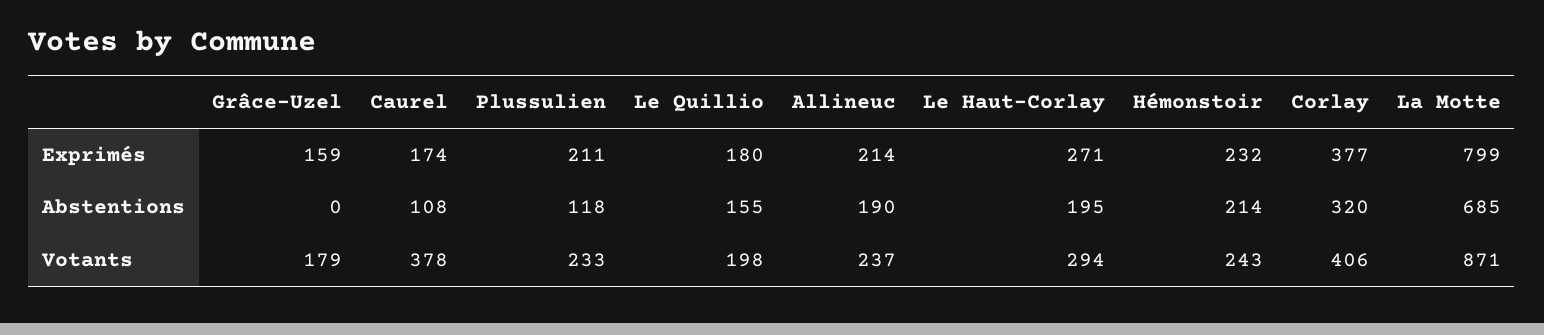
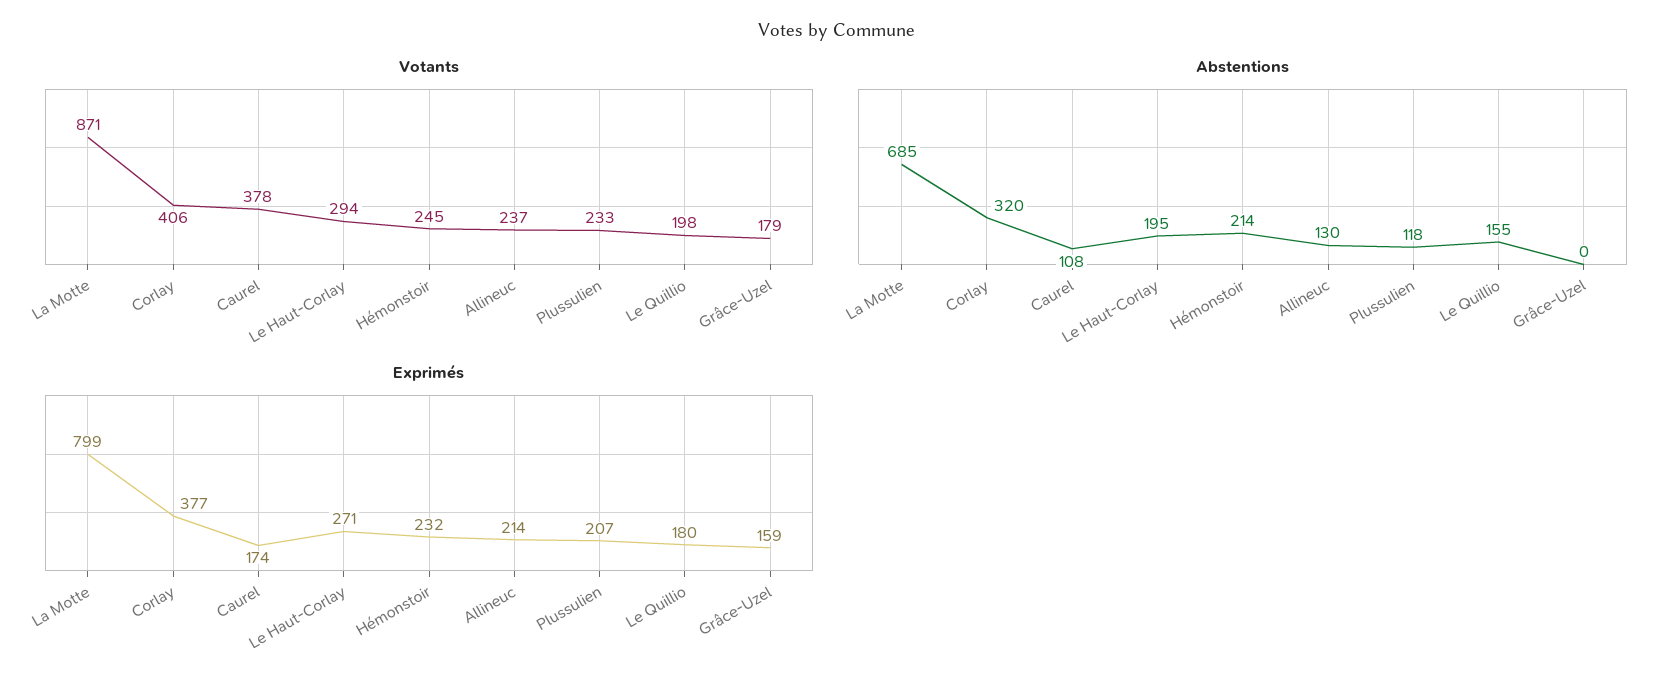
  {
    "Exprimés": {
      "Grâce-Uzel": 159,
      "Caurel": 174,
-     "Plussulien": 211,
+     "Plussulien": 207,
      "Le Quillio": 180,
      "Allineuc": 214,
      "Le Haut-Corlay": 271,
      "Hémonstoir": 232,
      "Corlay": 377,
      "La Motte": 799
    },
    "Abstentions": {
      "Grâce-Uzel": 0,
      "Caurel": 108,
      "Plussulien": 118,
      "Le Quillio": 155,
-     "Allineuc": 190,
+     "Allineuc": 130,
      "Le Haut-Corlay": 195,
      "Hémonstoir": 214,
      "Corlay": 320,
      "La Motte": 685
    },
    "Votants": {
      "Grâce-Uzel": 179,
      "Caurel": 378,
      "Plussulien": 233,
      "Le Quillio": 198,
      "Allineuc": 237,
      "Le Haut-Corlay": 294,
-     "Hémonstoir": 243,
+     "Hémonstoir": 245,
      "Corlay": 406,
      "La Motte": 871
    }
  }

